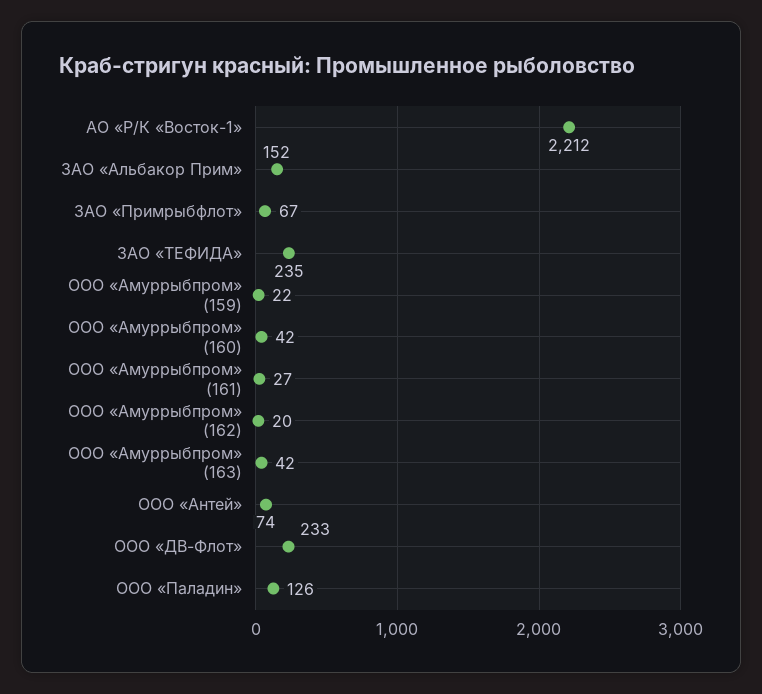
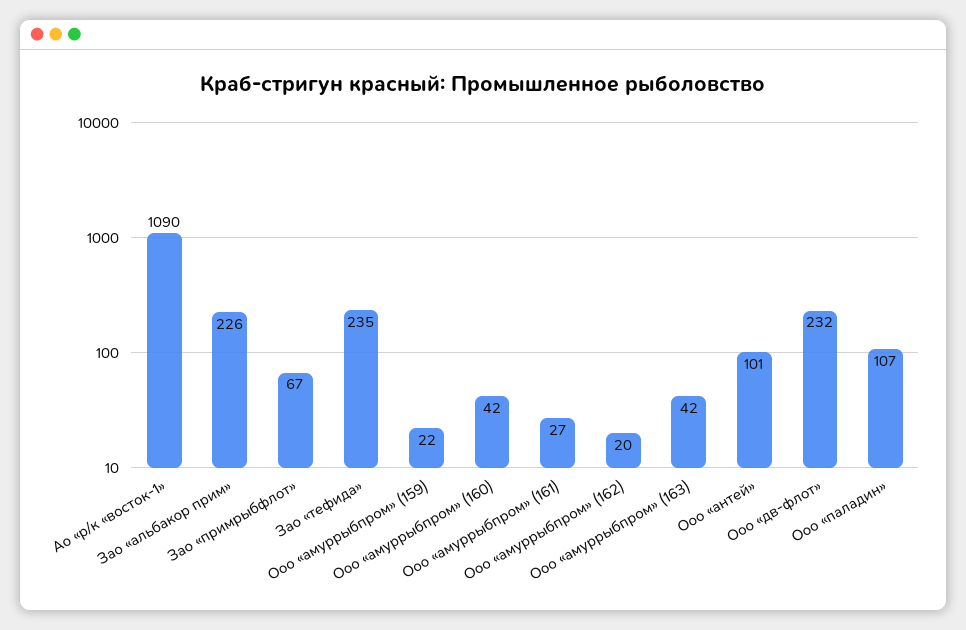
  {
-   "АО «Р/К «Восток-1»": 2212,
+   "АО «Р/К «Восток-1»": 1090,
-   "ЗАО «Альбакор Прим»": 152,
+   "ЗАО «Альбакор Прим»": 226,
    "ЗАО «Примрыбфлот»": 67,
    "ЗАО «ТЕФИДА»": 235,
    "ООО «Амуррыбпром» (159)": 22,
    "ООО «Амуррыбпром» (160)": 42,
    "ООО «Амуррыбпром» (161)": 27,
    "ООО «Амуррыбпром» (162)": 20,
    "ООО «Амуррыбпром» (163)": 42,
-   "ООО «Антей»": 74,
+   "ООО «Антей»": 101,
-   "ООО «ДВ-Флот»": 233,
+   "ООО «ДВ-Флот»": 232,
-   "ООО «Паладин»": 126
+   "ООО «Паладин»": 107
  }

